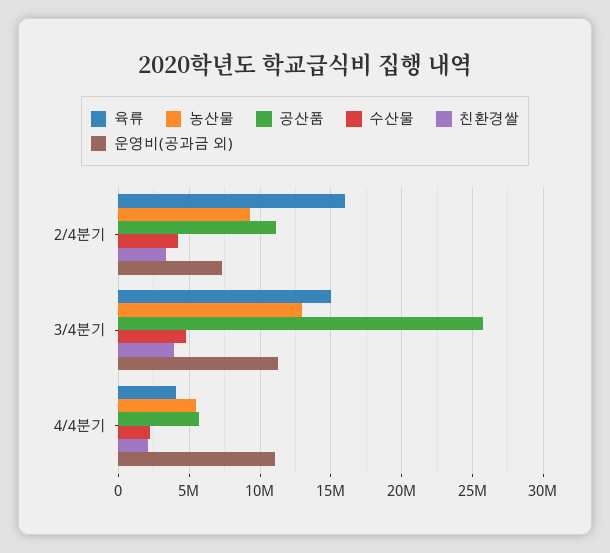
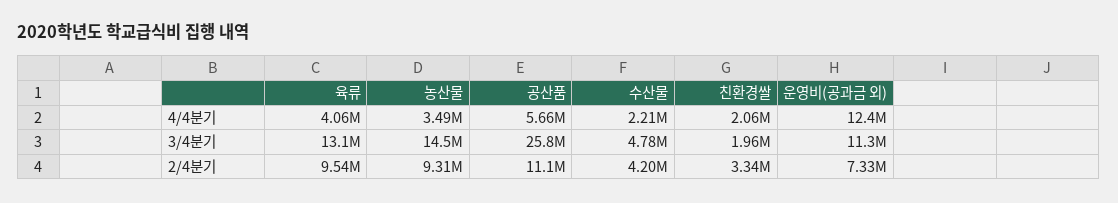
  {
    "육류": {
-     "2/4분기": 16000000,
+     "2/4분기": 9540000,
-     "3/4분기": 15000000,
+     "3/4분기": 13100000,
      "4/4분기": 4060000
    },
    "농산물": {
      "2/4분기": 9310000,
-     "3/4분기": 13000000,
+     "3/4분기": 14500000,
-     "4/4분기": 5500000
+     "4/4분기": 3490000
    },
    "공산품": {
      "2/4분기": 11100000,
      "3/4분기": 25800000,
      "4/4분기": 5660000
    },
    "수산물": {
      "2/4분기": 4200000,
      "3/4분기": 4780000,
      "4/4분기": 2210000
    },
    "친환경쌀": {
      "2/4분기": 3340000,
-     "3/4분기": 4000000,
+     "3/4분기": 1960000,
      "4/4분기": 2060000
    },
    "운영비(공과금 외)": {
      "2/4분기": 7330000,
      "3/4분기": 11300000,
-     "4/4분기": 11000000
+     "4/4분기": 12400000
    }
  }

